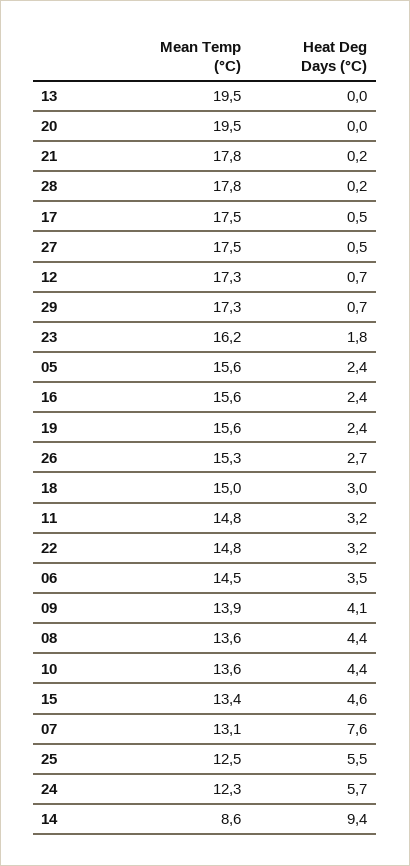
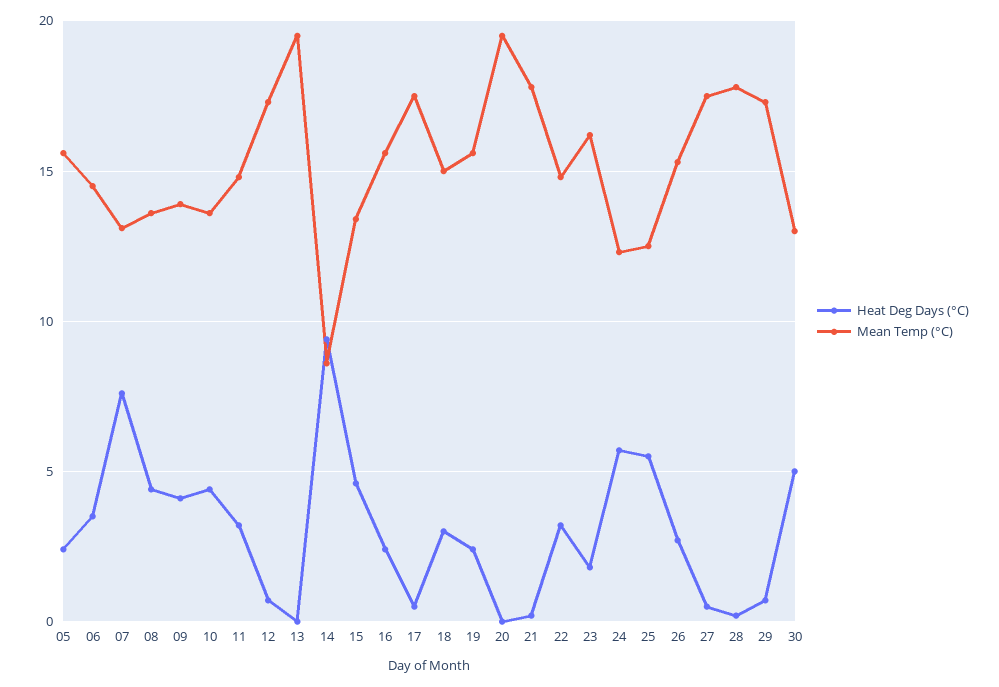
  {
    "Mean Temp (°C)": {
      "13": 19.5,
      "20": 19.5,
      "21": 17.8,
      "28": 17.8,
      "17": 17.5,
      "27": 17.5,
      "12": 17.3,
      "29": 17.3,
      "23": 16.2,
      "05": 15.6,
      "16": 15.6,
      "19": 15.6,
      "26": 15.3,
      "18": 15,
      "11": 14.8,
      "22": 14.8,
      "06": 14.5,
      "09": 13.9,
      "08": 13.6,
      "10": 13.6,
      "15": 13.4,
      "07": 13.1,
      "25": 12.5,
      "24": 12.3,
-     "14": 8.6
+     "14": 8.6,
+     "30": 13
    },
    "Heat Deg Days (°C)": {
      "13": 0,
      "20": 0,
      "21": 0.2,
      "28": 0.2,
      "17": 0.5,
      "27": 0.5,
      "12": 0.7,
      "29": 0.7,
      "23": 1.8,
      "05": 2.4,
      "16": 2.4,
      "19": 2.4,
      "26": 2.7,
      "18": 3,
      "11": 3.2,
      "22": 3.2,
      "06": 3.5,
      "09": 4.1,
      "08": 4.4,
      "10": 4.4,
      "15": 4.6,
      "07": 7.6,
      "25": 5.5,
      "24": 5.7,
-     "14": 9.4
+     "14": 9.4,
+     "30": 5
    }
  }

